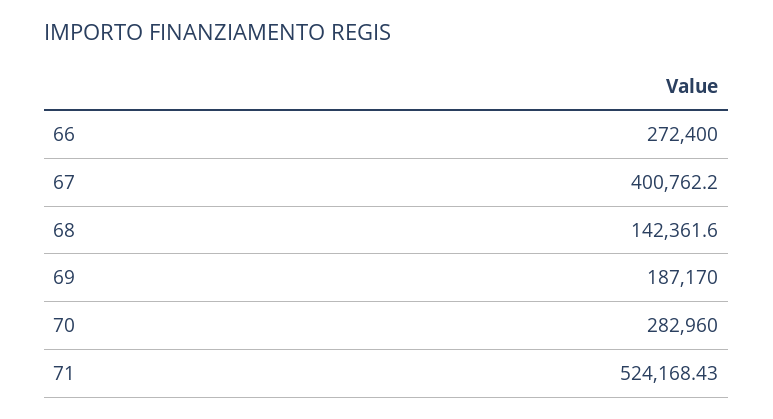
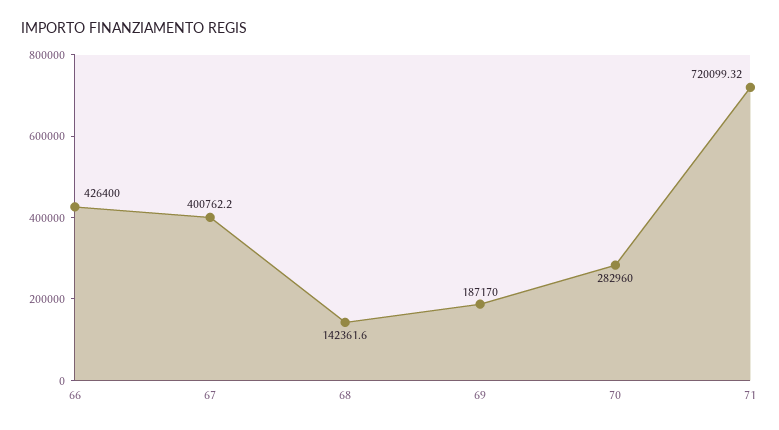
  {
-   "66": 272400,
+   "66": 426400,
    "67": 400762.2,
    "68": 142361.6,
    "69": 187170,
    "70": 282960,
-   "71": 524168.43
+   "71": 720099.32
  }

